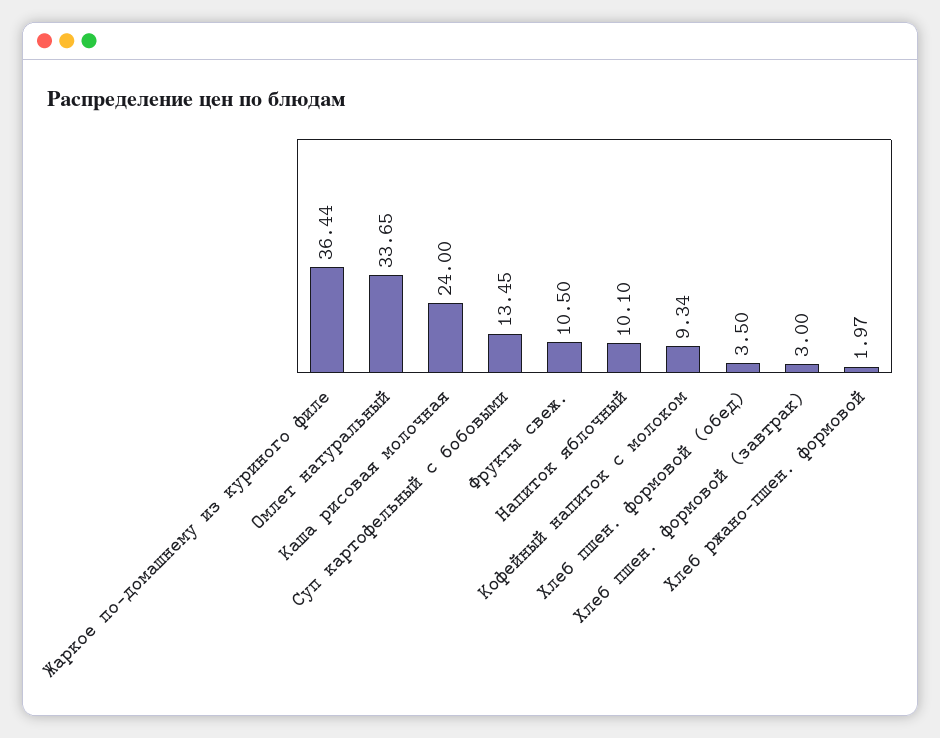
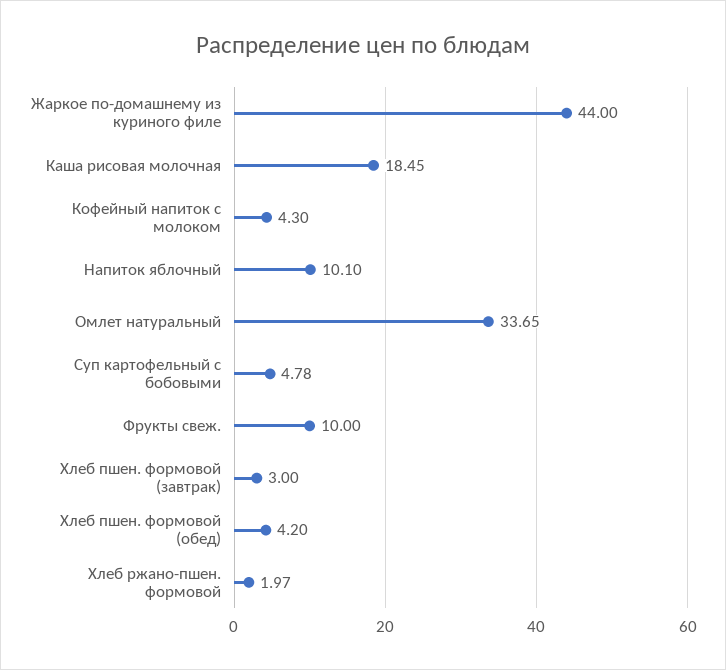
  {
-   "Жаркое по-домашнему из куриного филе": 36.44,
+   "Жаркое по-домашнему из куриного филе": 44,
    "Омлет натуральный": 33.65,
-   "Каша рисовая молочная": 24,
+   "Каша рисовая молочная": 18.45,
-   "Суп картофельный с бобовыми": 13.45,
+   "Суп картофельный с бобовыми": 4.78,
-   "Фрукты свеж.": 10.5,
+   "Фрукты свеж.": 10,
    "Напиток яблочный": 10.1,
-   "Кофейный напиток с молоком": 9.34,
+   "Кофейный напиток с молоком": 4.3,
-   "Хлеб пшен. формовой (обед)": 3.5,
+   "Хлеб пшен. формовой (обед)": 4.2,
    "Хлеб пшен. формовой (завтрак)": 3,
    "Хлеб ржано-пшен. формовой": 1.97
  }

